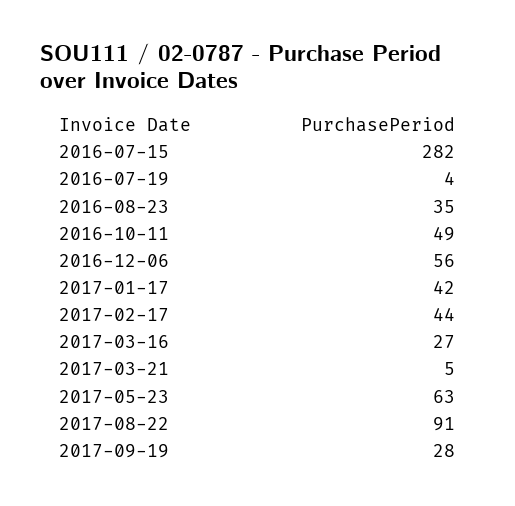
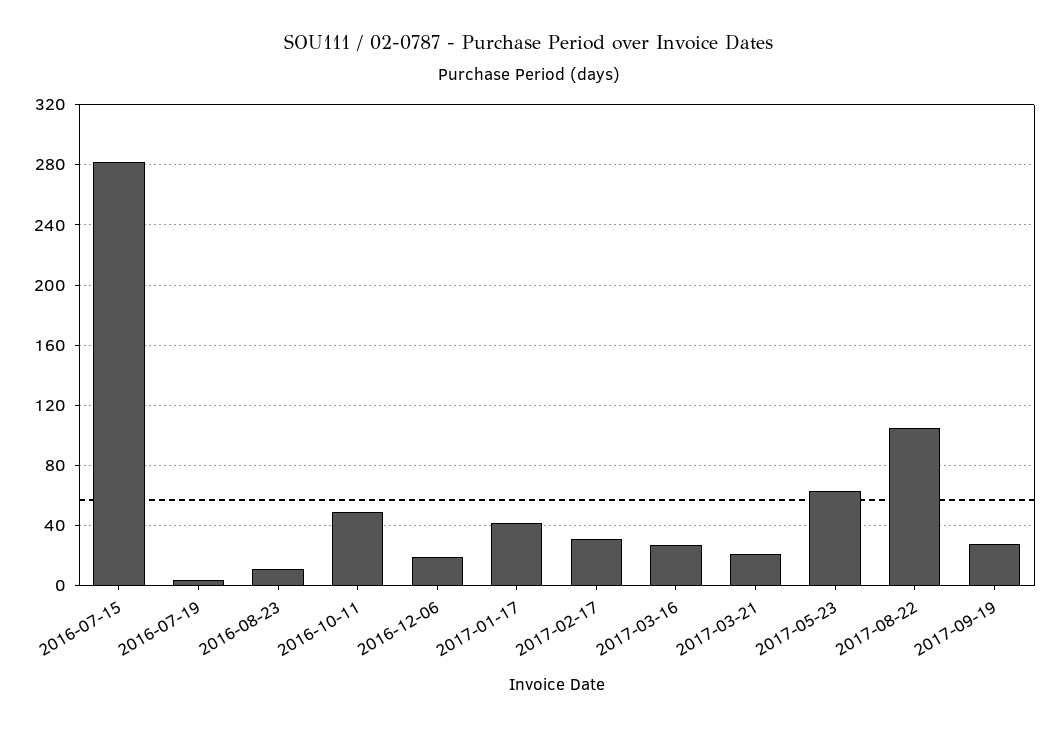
  {
    "2016-07-15": 282,
    "2016-07-19": 4,
-   "2016-08-23": 35,
+   "2016-08-23": 10,
    "2016-10-11": 49,
-   "2016-12-06": 56,
+   "2016-12-06": 20,
    "2017-01-17": 42,
-   "2017-02-17": 44,
+   "2017-02-17": 30,
    "2017-03-16": 27,
-   "2017-03-21": 5,
+   "2017-03-21": 20,
    "2017-05-23": 63,
-   "2017-08-22": 91,
+   "2017-08-22": 105,
    "2017-09-19": 28
  }

